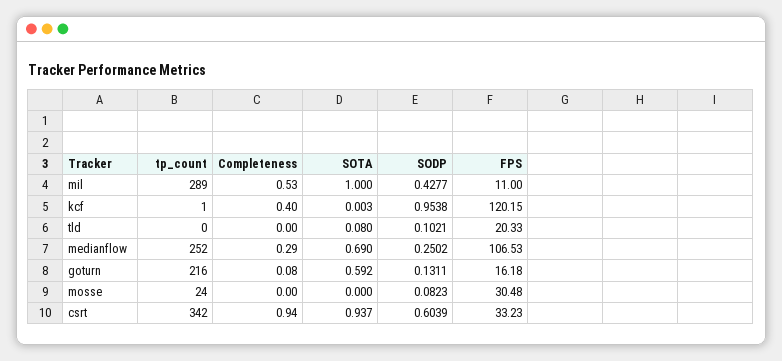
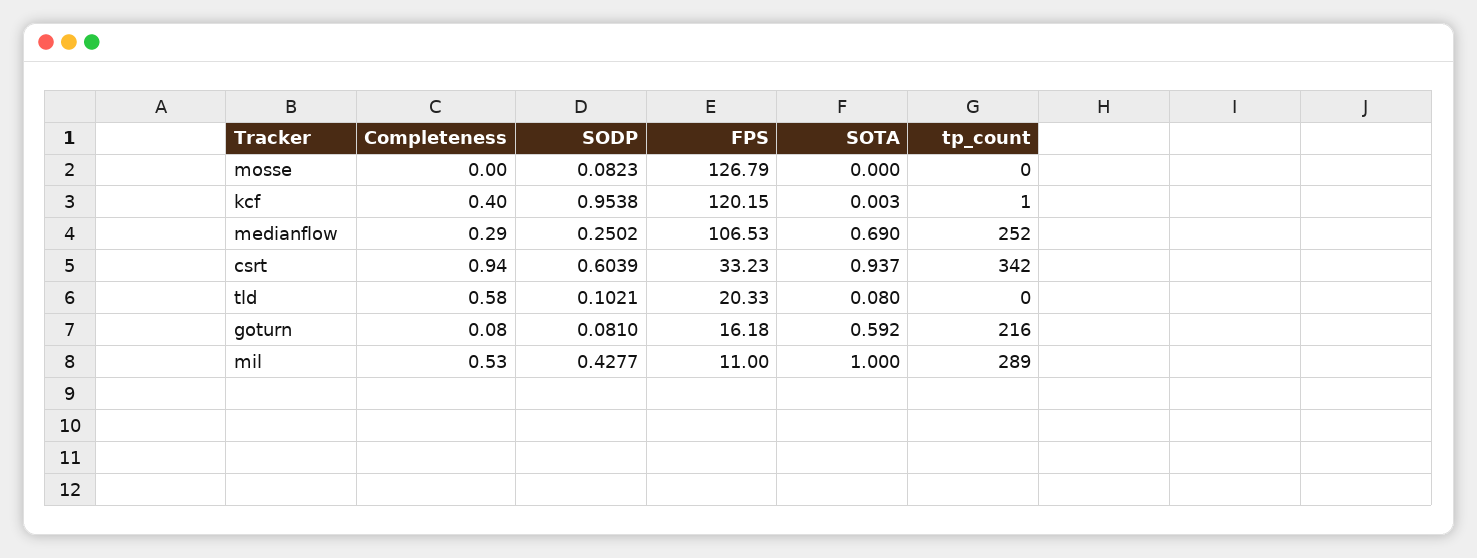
  {
    "tp_count": {
      "mil": 289,
      "kcf": 1,
      "tld": 0,
      "medianflow": 252,
      "goturn": 216,
-     "mosse": 24,
+     "mosse": 0,
      "csrt": 342
    },
    "Completeness": {
      "mil": 0.53,
      "kcf": 0.4,
-     "tld": 0,
+     "tld": 0.58,
      "medianflow": 0.29,
      "goturn": 0.08,
      "mosse": 0,
      "csrt": 0.94
    },
    "SOTA": {
      "mil": 1,
      "kcf": 0.003,
      "tld": 0.08,
      "medianflow": 0.69,
      "goturn": 0.592,
      "mosse": 0,
      "csrt": 0.937
    },
    "SODP": {
      "mil": 0.4277,
      "kcf": 0.9538,
      "tld": 0.1021,
      "medianflow": 0.2502,
-     "goturn": 0.1311,
+     "goturn": 0.081,
      "mosse": 0.0823,
      "csrt": 0.6039
    },
    "FPS": {
      "mil": 11,
      "kcf": 120.15,
      "tld": 20.33,
      "medianflow": 106.53,
      "goturn": 16.18,
-     "mosse": 30.48,
+     "mosse": 126.79,
      "csrt": 33.23
    }
  }

